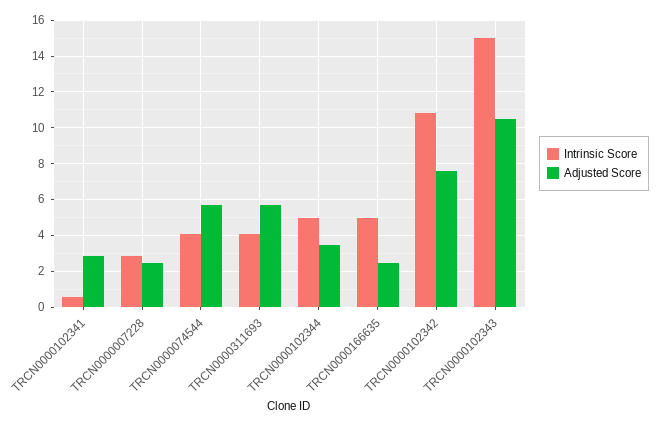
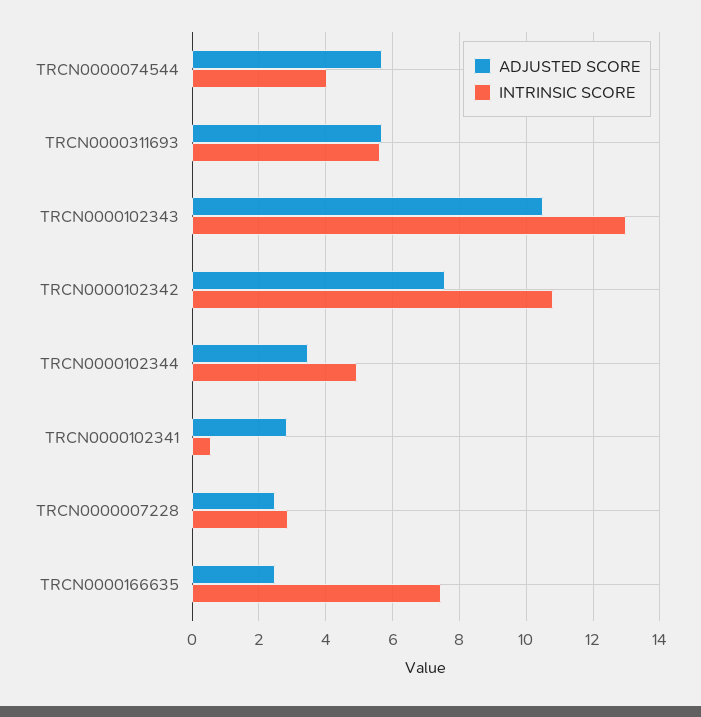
  {
    "Intrinsic Score": {
      "TRCN0000102341": 0.6,
      "TRCN0000007228": 2.8,
      "TRCN0000074544": 4,
-     "TRCN0000311693": 4,
+     "TRCN0000311693": 5.6,
      "TRCN0000102344": 5,
-     "TRCN0000166635": 5,
+     "TRCN0000166635": 7.4,
      "TRCN0000102342": 10.8,
-     "TRCN0000102343": 15
+     "TRCN0000102343": 13
    },
    "Adjusted Score": {
      "TRCN0000102341": 2.8,
      "TRCN0000007228": 2.4,
      "TRCN0000074544": 5.6,
      "TRCN0000311693": 5.6,
      "TRCN0000102344": 3.4,
      "TRCN0000166635": 2.4,
      "TRCN0000102342": 7.6,
      "TRCN0000102343": 10.6
    }
  }

